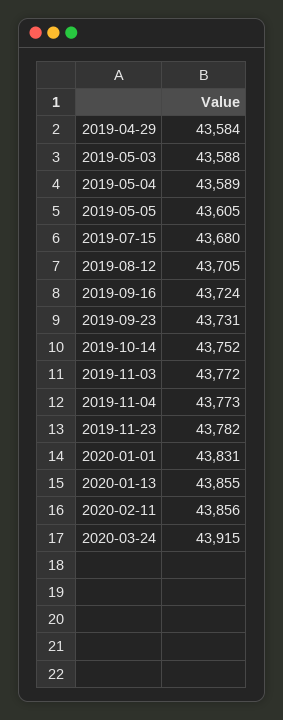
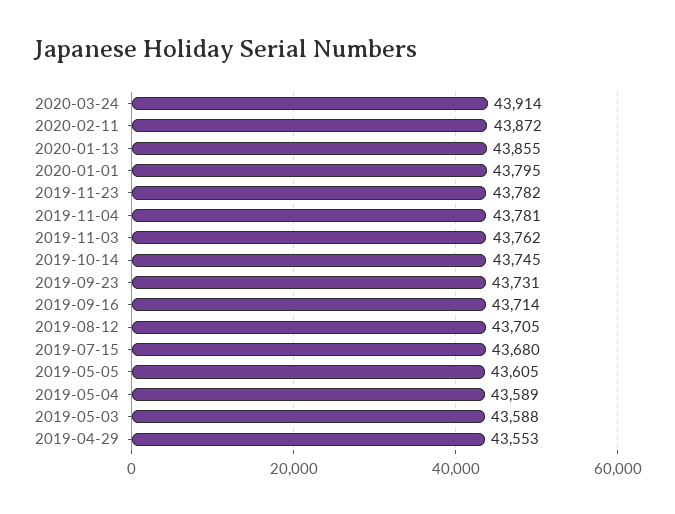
  {
-   "2019-04-29": 43584,
+   "2019-04-29": 43553,
    "2019-05-03": 43588,
    "2019-05-04": 43589,
    "2019-05-05": 43605,
    "2019-07-15": 43680,
    "2019-08-12": 43705,
-   "2019-09-16": 43724,
+   "2019-09-16": 43714,
    "2019-09-23": 43731,
-   "2019-10-14": 43752,
+   "2019-10-14": 43745,
-   "2019-11-03": 43772,
+   "2019-11-03": 43762,
-   "2019-11-04": 43773,
+   "2019-11-04": 43781,
    "2019-11-23": 43782,
-   "2020-01-01": 43831,
+   "2020-01-01": 43795,
    "2020-01-13": 43855,
-   "2020-02-11": 43856,
+   "2020-02-11": 43872,
-   "2020-03-24": 43915
+   "2020-03-24": 43914
  }

